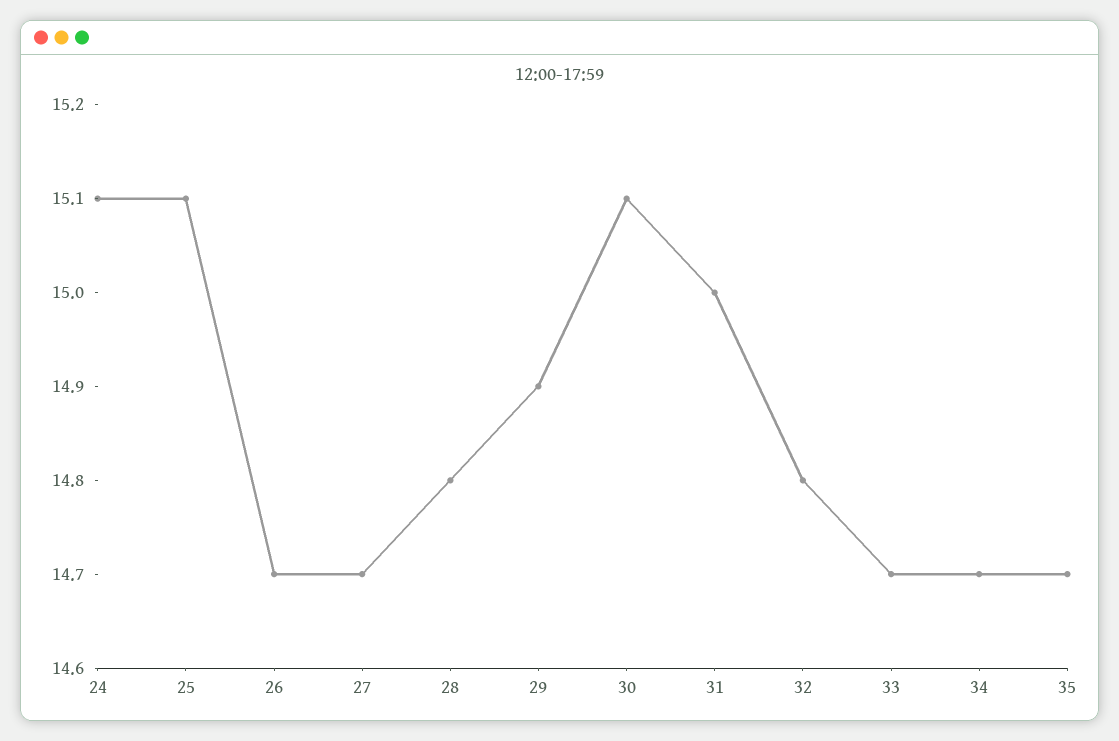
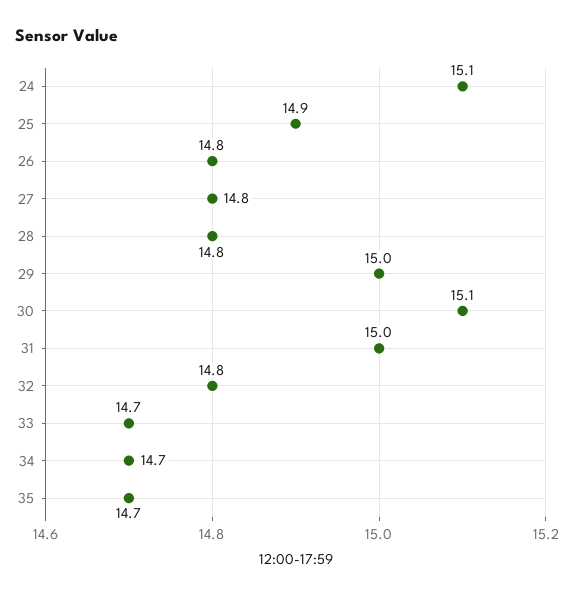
  {
    "24": 15.1,
-   "25": 15.1,
+   "25": 14.9,
-   "26": 14.7,
+   "26": 14.8,
-   "27": 14.7,
+   "27": 14.8,
    "28": 14.8,
-   "29": 14.9,
+   "29": 15,
    "30": 15.1,
    "31": 15,
    "32": 14.8,
    "33": 14.7,
    "34": 14.7,
    "35": 14.7
  }

